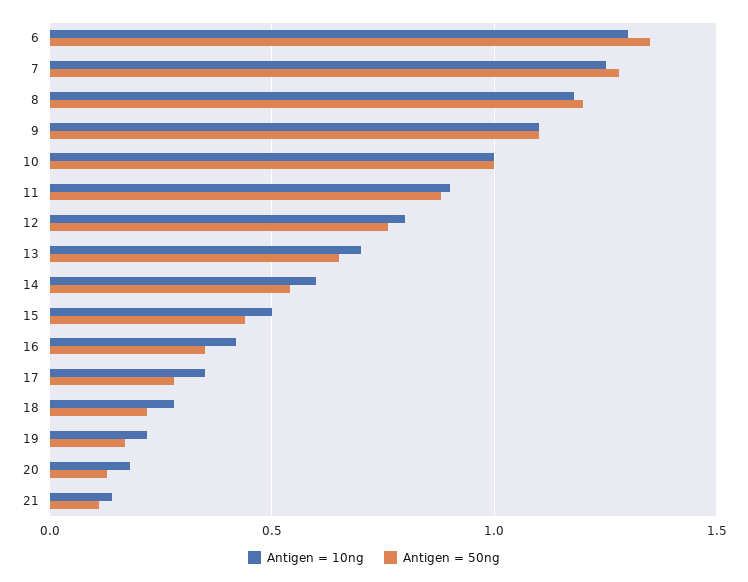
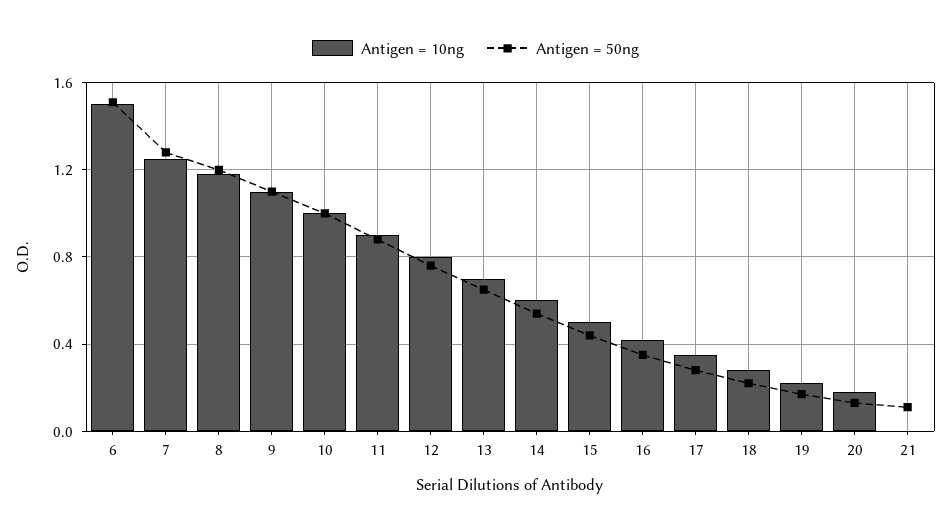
  {
    "Antigen = 10ng": {
-     "6": 1.3,
+     "6": 1.5,
      "7": 1.25,
      "8": 1.2,
      "9": 1.1,
      "10": 1,
      "11": 0.9,
      "12": 0.8,
      "13": 0.7,
      "14": 0.6,
      "15": 0.5,
      "16": 0.4,
      "17": 0.35,
      "18": 0.3,
      "19": 0.2,
      "20": 0.2,
-     "21": 0.15
+     "21": 0
    },
    "Antigen = 50ng": {
-     "6": 1.35,
+     "6": 1.5,
      "7": 1.3,
      "8": 1.2,
      "9": 1.1,
      "10": 1,
      "11": 0.9,
      "12": 0.75,
      "13": 0.65,
      "14": 0.55,
      "15": 0.45,
      "16": 0.35,
      "17": 0.3,
      "18": 0.2,
      "19": 0.15,
      "20": 0.15,
      "21": 0.1
    }
  }

